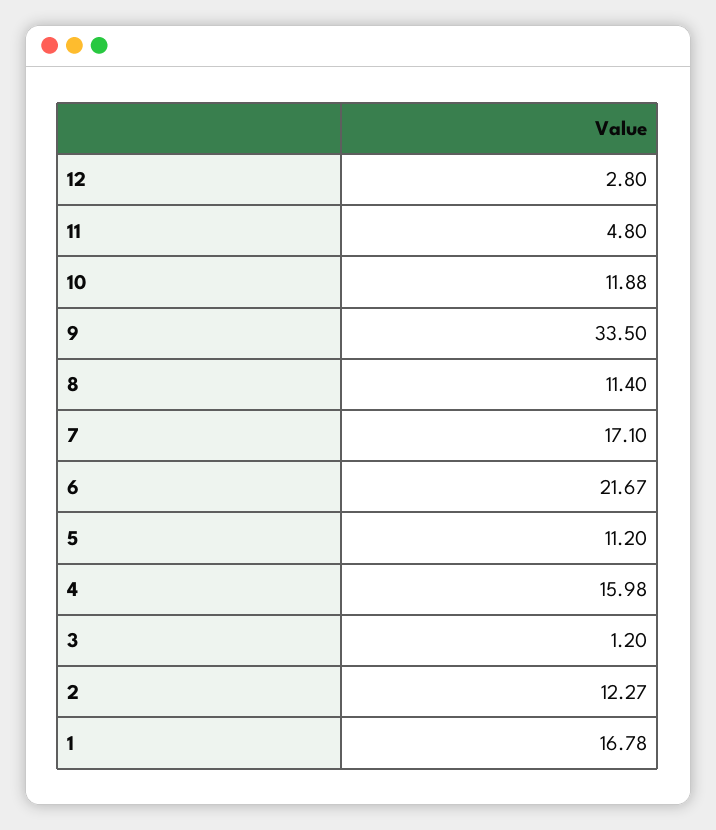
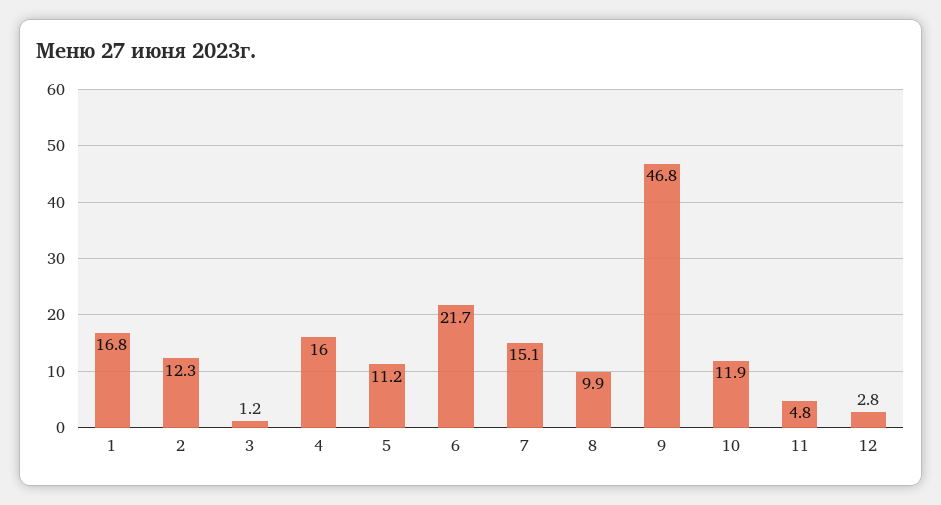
  {
    "12": 2.8,
    "11": 4.8,
    "10": 11.88,
-   "9": 33.5,
+   "9": 46.8,
-   "8": 11.4,
+   "8": 9.9,
-   "7": 17.1,
+   "7": 15.1,
    "6": 21.67,
    "5": 11.2,
    "4": 15.98,
    "3": 1.2,
    "2": 12.27,
    "1": 16.78
  }

